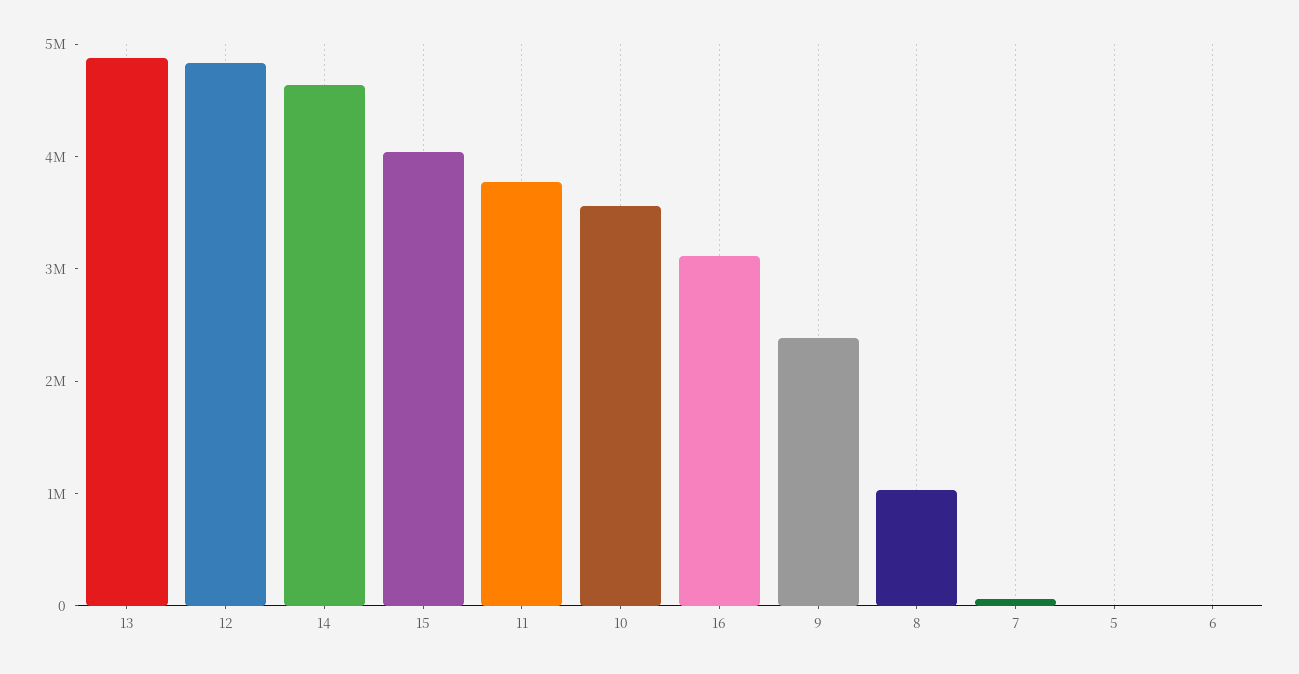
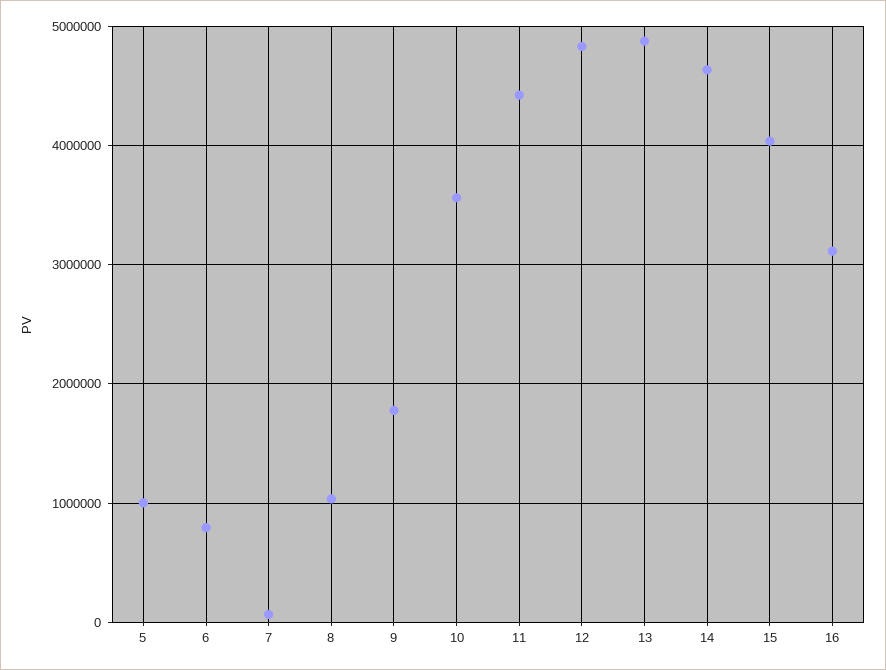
  {
    "13": 4900000,
    "12": 4800000,
    "14": 4600000,
    "15": 4000000,
-   "11": 3800000,
+   "11": 4400000,
    "10": 3600000,
    "16": 3100000,
-   "9": 2400000,
+   "9": 1800000,
    "8": 1000000,
    "7": 100000,
-   "5": 0,
+   "5": 1000000,
-   "6": 0
+   "6": 800000
  }

